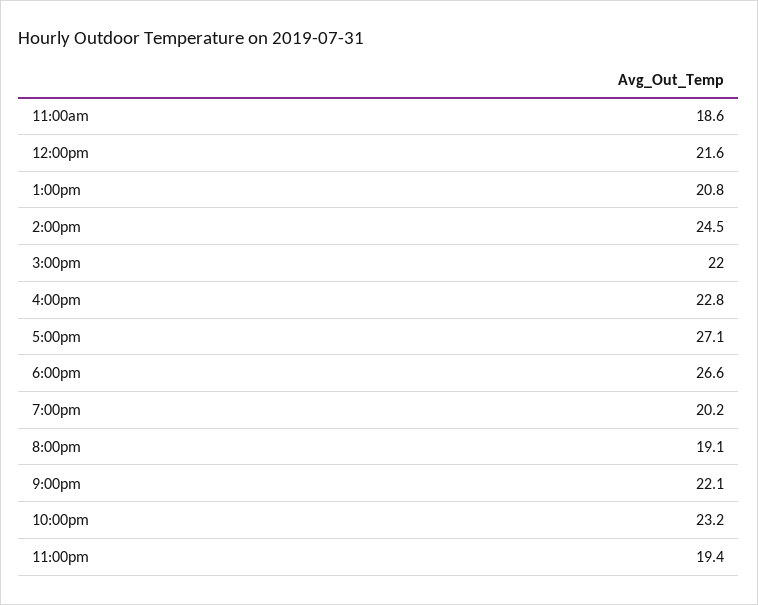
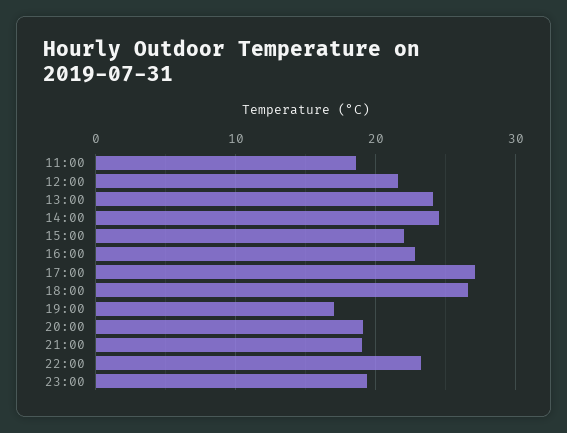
  {
    "11:00am": 18.6,
    "12:00pm": 21.6,
-   "1:00pm": 20.8,
+   "1:00pm": 24,
    "2:00pm": 24.5,
    "3:00pm": 22,
    "4:00pm": 22.8,
    "5:00pm": 27.1,
    "6:00pm": 26.6,
-   "7:00pm": 20.2,
+   "7:00pm": 17,
    "8:00pm": 19.1,
-   "9:00pm": 22.1,
+   "9:00pm": 19,
    "10:00pm": 23.2,
    "11:00pm": 19.4
  }

